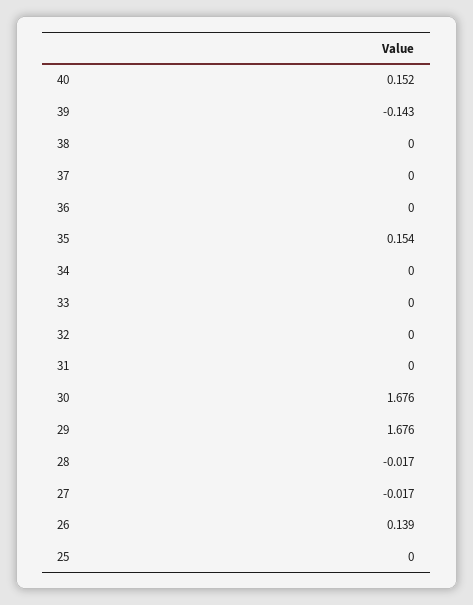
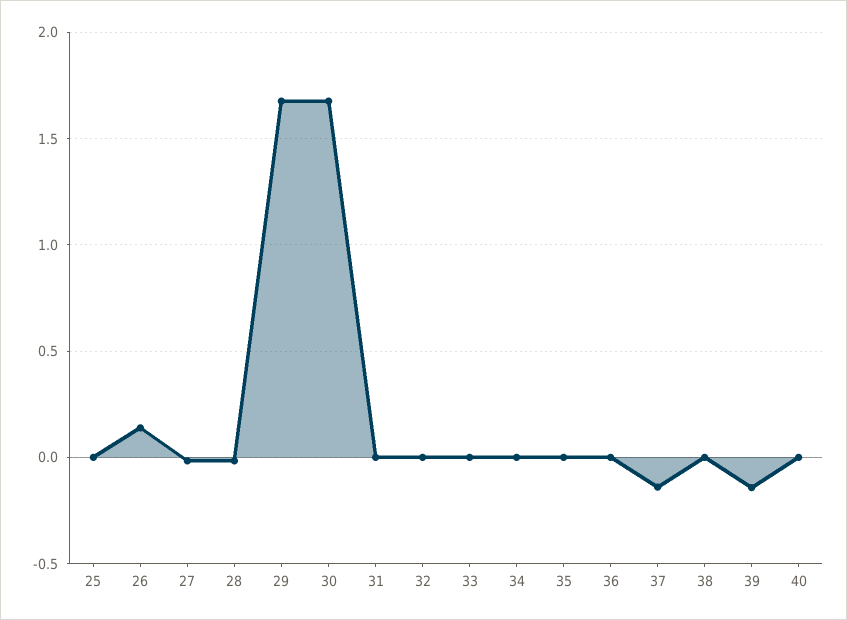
  {
-   "40": 0.152,
+   "40": 0,
    "39": -0.143,
    "38": 0,
-   "37": 0,
+   "37": -0.15,
    "36": 0,
-   "35": 0.154,
+   "35": 0,
    "34": 0,
    "33": 0,
    "32": 0,
    "31": 0,
    "30": 1.676,
    "29": 1.676,
    "28": -0.017,
    "27": -0.017,
    "26": 0.139,
    "25": 0
  }

